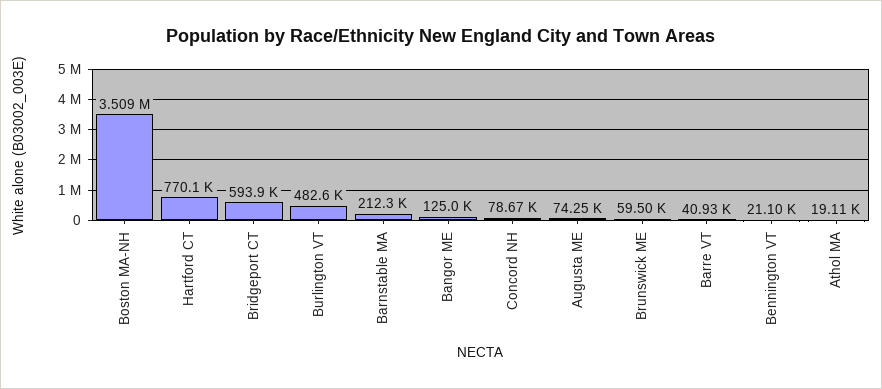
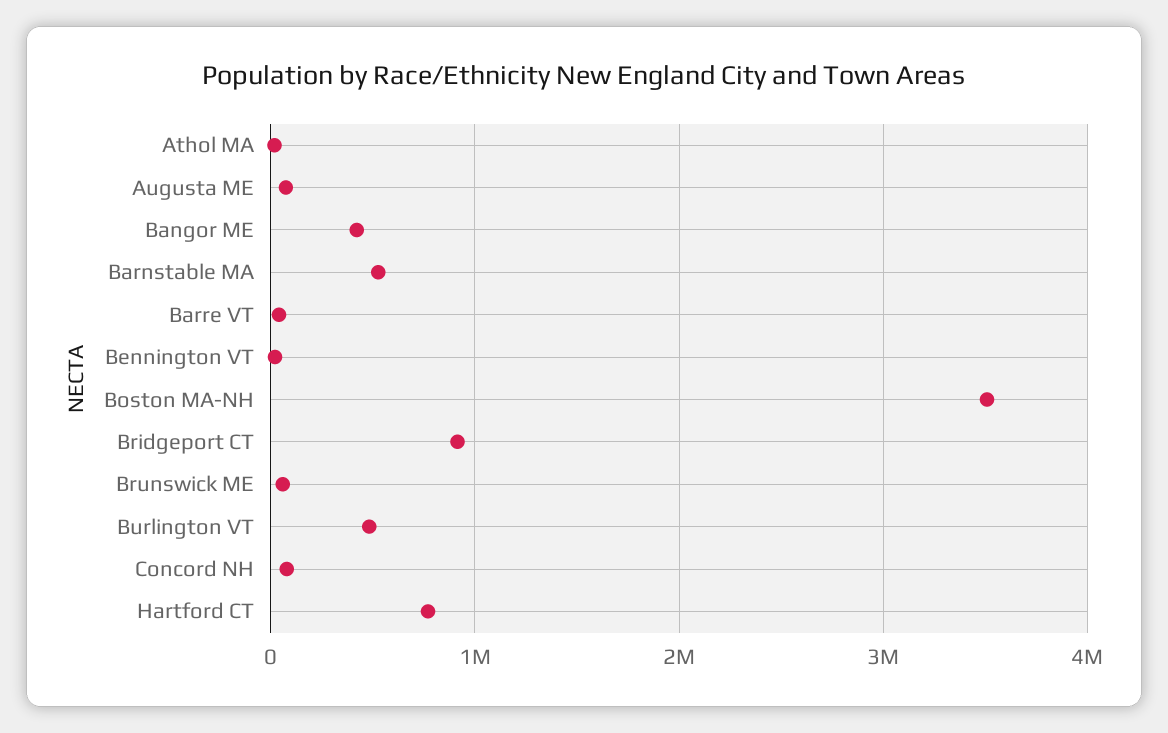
  {
    "Boston MA-NH": 3509000,
    "Hartford CT": 770100,
-   "Bridgeport CT": 593900,
+   "Bridgeport CT": 900000,
    "Burlington VT": 482600,
-   "Barnstable MA": 212300,
+   "Barnstable MA": 500000,
-   "Bangor ME": 125000,
+   "Bangor ME": 400000,
    "Concord NH": 78670,
    "Augusta ME": 74250,
    "Brunswick ME": 59500,
    "Barre VT": 40930,
    "Bennington VT": 21100,
    "Athol MA": 19110
  }

